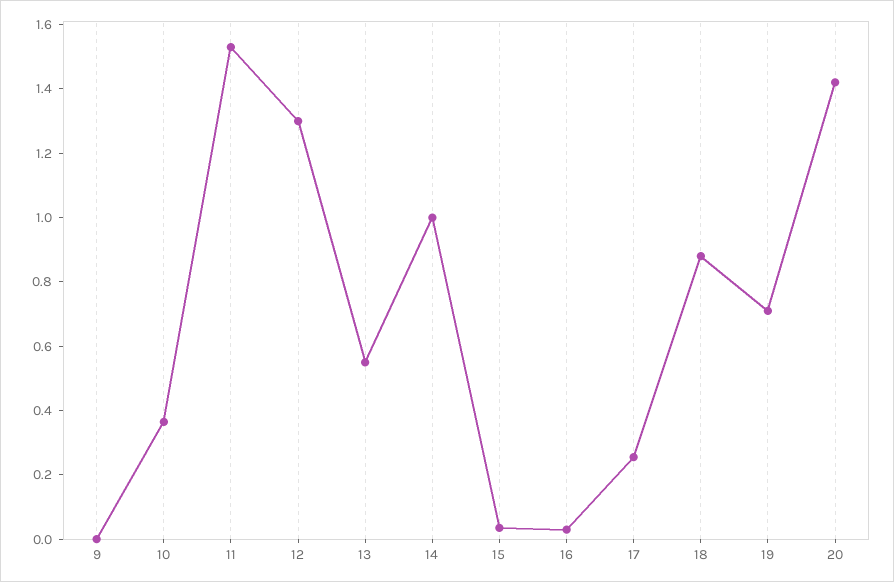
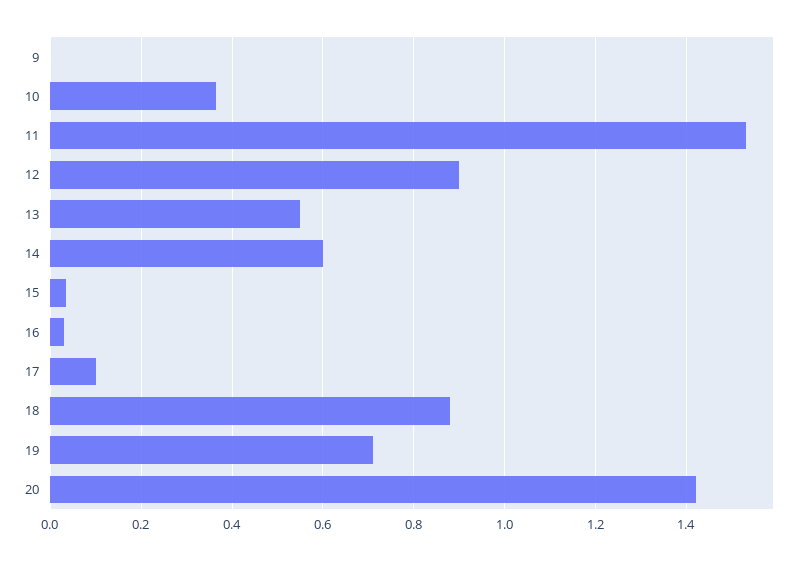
  {
    "9": 0,
    "10": 0.36,
    "11": 1.54,
-   "12": 1.3,
+   "12": 0.9,
    "13": 0.56,
-   "14": 1,
+   "14": 0.6,
    "15": 0.04,
    "16": 0.04,
-   "17": 0.25,
+   "17": 0.1,
    "18": 0.88,
    "19": 0.72,
    "20": 1.42
  }

